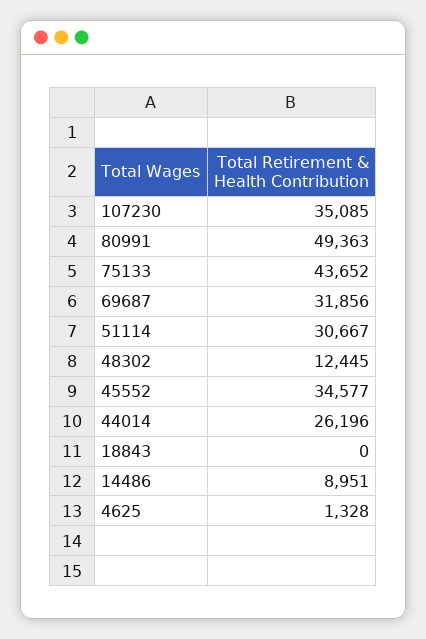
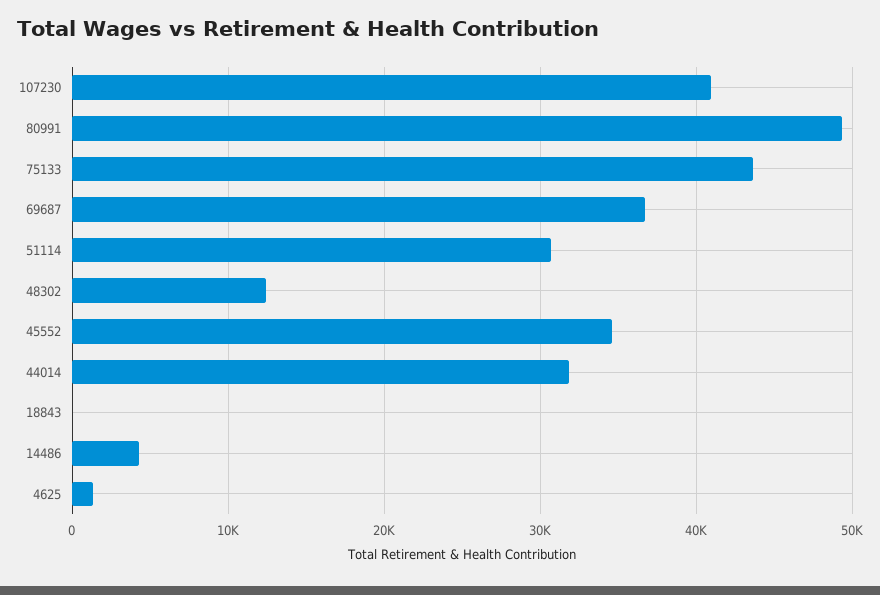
  {
-   "107230": 35085,
+   "107230": 41000,
    "80991": 49363,
    "75133": 43652,
-   "69687": 31856,
+   "69687": 37000,
    "51114": 30667,
    "48302": 12445,
    "45552": 34577,
-   "44014": 26196,
+   "44014": 32000,
    "18843": 0,
-   "14486": 8951,
+   "14486": 4000,
    "4625": 1328
  }

